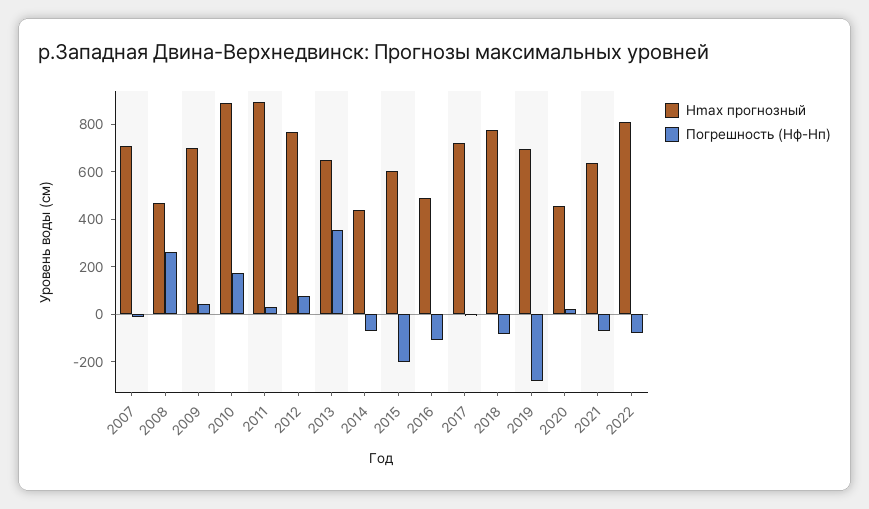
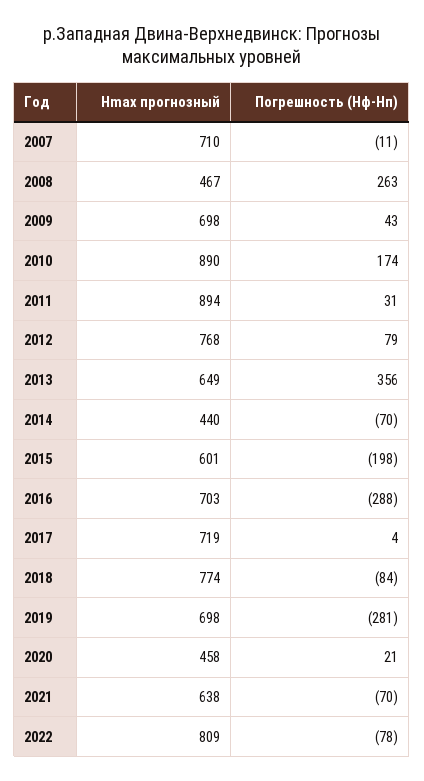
  {
    "Hmax прогнозный": {
      "2007": 710,
      "2008": 467,
      "2009": 698,
      "2010": 890,
      "2011": 894,
      "2012": 768,
      "2013": 649,
      "2014": 440,
      "2015": 601,
-     "2016": 500,
+     "2016": 703,
      "2017": 719,
      "2018": 774,
      "2019": 698,
      "2020": 458,
      "2021": 638,
      "2022": 809
    },
    "Погрешность (Hф-Hп)": {
      "2007": -11,
      "2008": 263,
      "2009": 43,
      "2010": 174,
      "2011": 31,
      "2012": 79,
      "2013": 356,
      "2014": -70,
      "2015": -198,
-     "2016": -100,
+     "2016": -288,
      "2017": 4,
      "2018": -84,
      "2019": -281,
      "2020": 21,
      "2021": -70,
      "2022": -78
    }
  }

